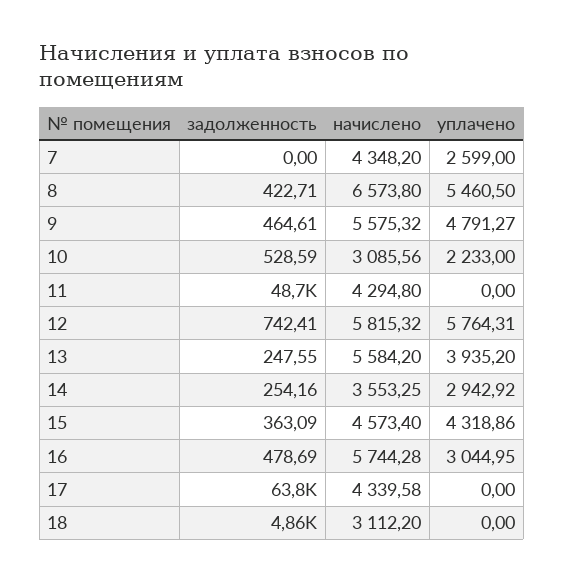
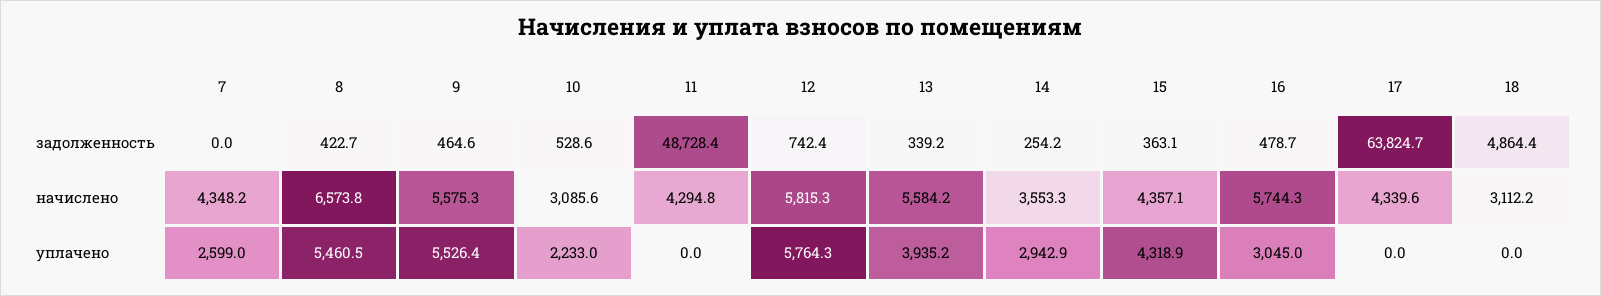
  {
    "задолженность": {
      "7": 0,
      "8": 422.71,
      "9": 464.61,
      "10": 528.59,
      "11": 48728.4,
      "12": 742.41,
-     "13": 247.55,
+     "13": 339.2,
      "14": 254.16,
      "15": 363.09,
      "16": 478.69,
      "17": 63824.7,
      "18": 4864.4
    },
    "начислено": {
      "7": 4348.2,
      "8": 6573.8,
      "9": 5575.32,
      "10": 3085.56,
      "11": 4294.8,
      "12": 5815.32,
      "13": 5584.2,
      "14": 3553.25,
-     "15": 4573.4,
+     "15": 4357.1,
      "16": 5744.28,
      "17": 4339.58,
      "18": 3112.2
    },
    "уплачено": {
      "7": 2599,
      "8": 5460.5,
-     "9": 4791.27,
+     "9": 5526.4,
      "10": 2233,
      "11": 0,
      "12": 5764.31,
      "13": 3935.2,
      "14": 2942.92,
      "15": 4318.86,
      "16": 3044.95,
      "17": 0,
      "18": 0
    }
  }

